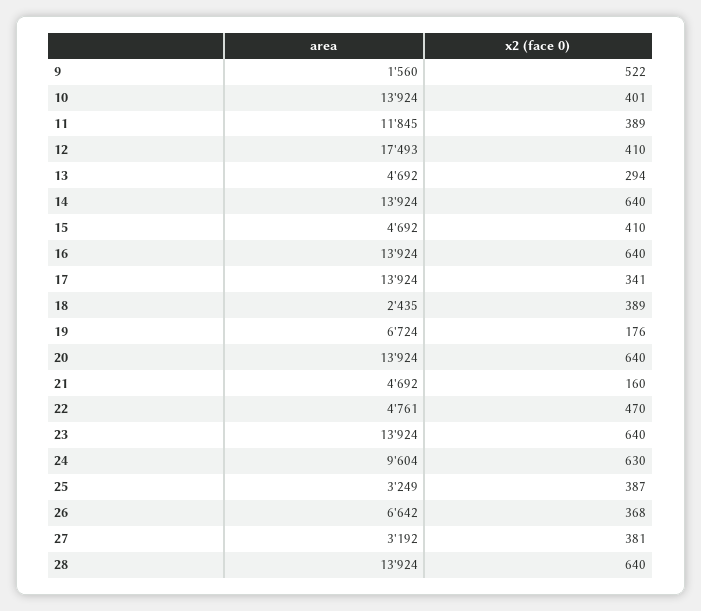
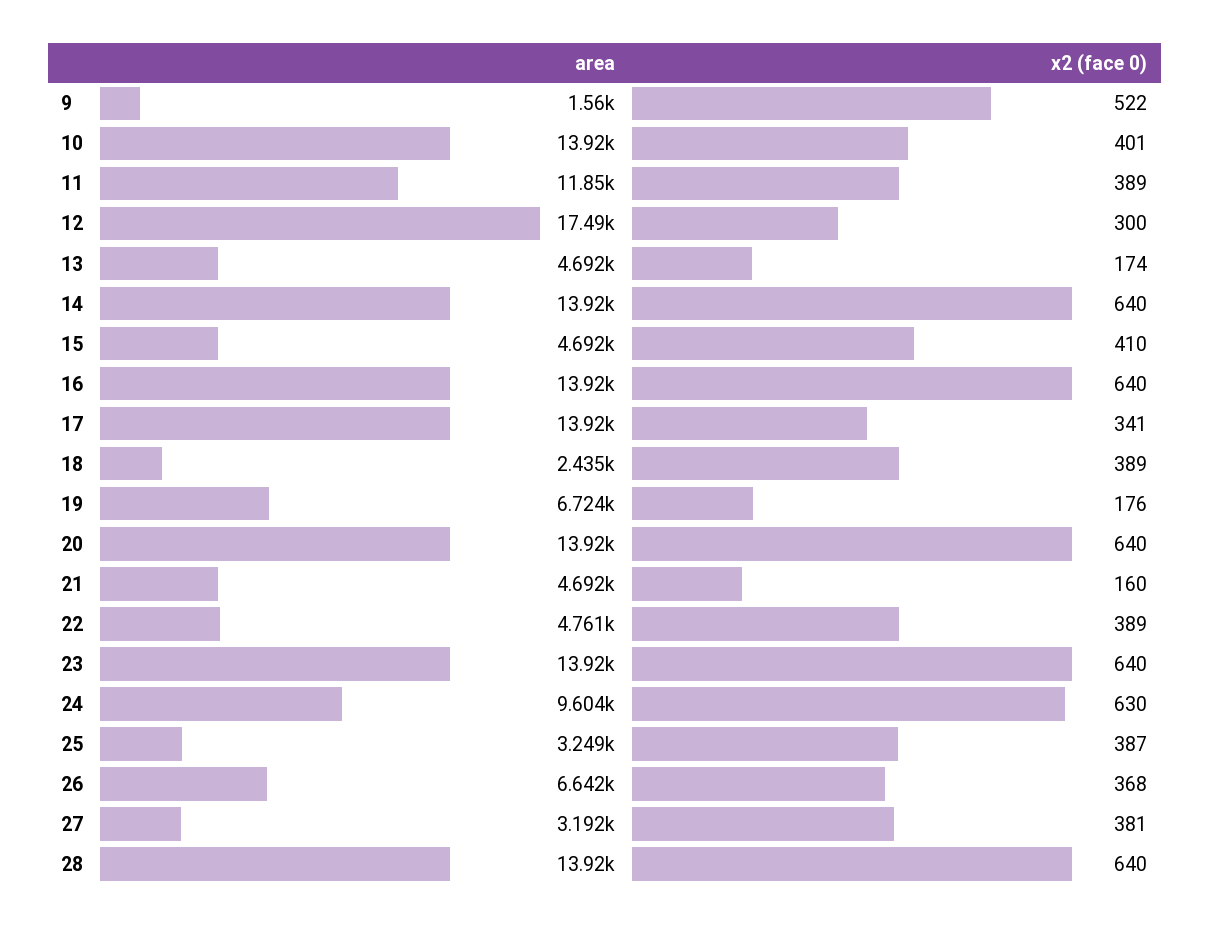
  {
    "area": {
      "9": 1560,
      "10": 13924,
      "11": 11845,
      "12": 17493,
      "13": 4692,
      "14": 13924,
      "15": 4692,
      "16": 13924,
      "17": 13924,
      "18": 2435,
      "19": 6724,
      "20": 13924,
      "21": 4692,
      "22": 4761,
      "23": 13924,
      "24": 9604,
      "25": 3249,
      "26": 6642,
      "27": 3192,
      "28": 13924
    },
    "x2 (face 0)": {
      "9": 522,
      "10": 401,
      "11": 389,
-     "12": 410,
+     "12": 300,
-     "13": 294,
+     "13": 174,
      "14": 640,
      "15": 410,
      "16": 640,
      "17": 341,
      "18": 389,
      "19": 176,
      "20": 640,
      "21": 160,
-     "22": 470,
+     "22": 389,
      "23": 640,
      "24": 630,
      "25": 387,
      "26": 368,
      "27": 381,
      "28": 640
    }
  }

